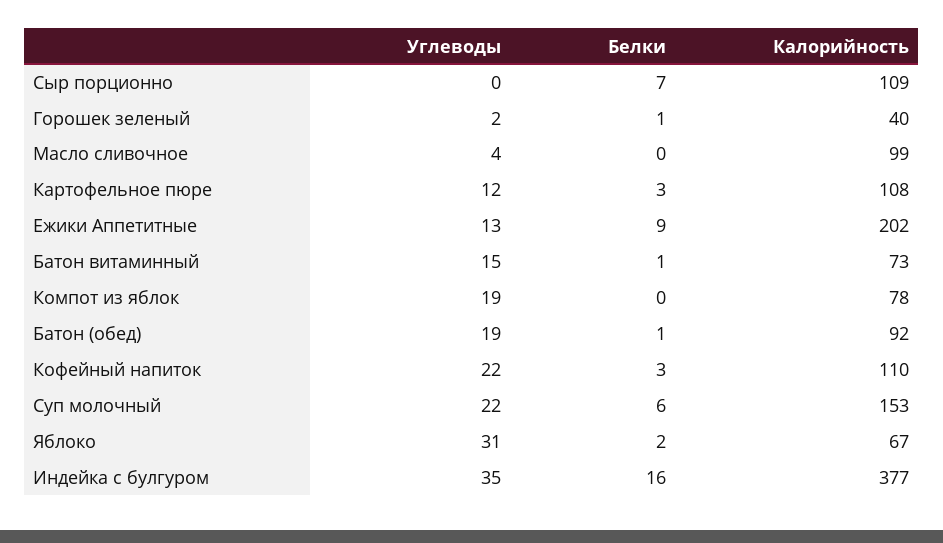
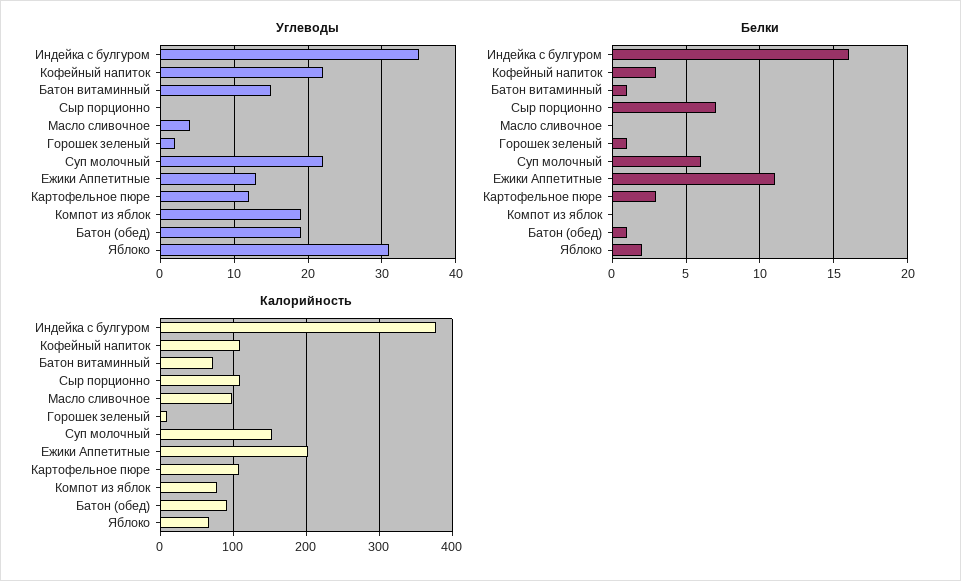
  {
    "Углеводы": {
      "Сыр порционно": 0,
      "Горошек зеленый": 2,
      "Масло сливочное": 4,
      "Картофельное пюре": 12,
      "Ежики Аппетитные": 13,
      "Батон витаминный": 15,
      "Компот из яблок": 19,
      "Батон (обед)": 19,
      "Кофейный напиток": 22,
      "Суп молочный": 22,
      "Яблоко": 31,
      "Индейка с булгуром": 35
    },
    "Белки": {
      "Сыр порционно": 7,
      "Горошек зеленый": 1,
      "Масло сливочное": 0,
      "Картофельное пюре": 3,
-     "Ежики Аппетитные": 9,
+     "Ежики Аппетитные": 11,
      "Батон витаминный": 1,
      "Компот из яблок": 0,
      "Батон (обед)": 1,
      "Кофейный напиток": 3,
      "Суп молочный": 6,
      "Яблоко": 2,
      "Индейка с булгуром": 16
    },
    "Калорийность": {
      "Сыр порционно": 109,
-     "Горошек зеленый": 40,
+     "Горошек зеленый": 10,
      "Масло сливочное": 99,
      "Картофельное пюре": 108,
      "Ежики Аппетитные": 202,
      "Батон витаминный": 73,
      "Компот из яблок": 78,
      "Батон (обед)": 92,
      "Кофейный напиток": 110,
      "Суп молочный": 153,
      "Яблоко": 67,
      "Индейка с булгуром": 377
    }
  }

